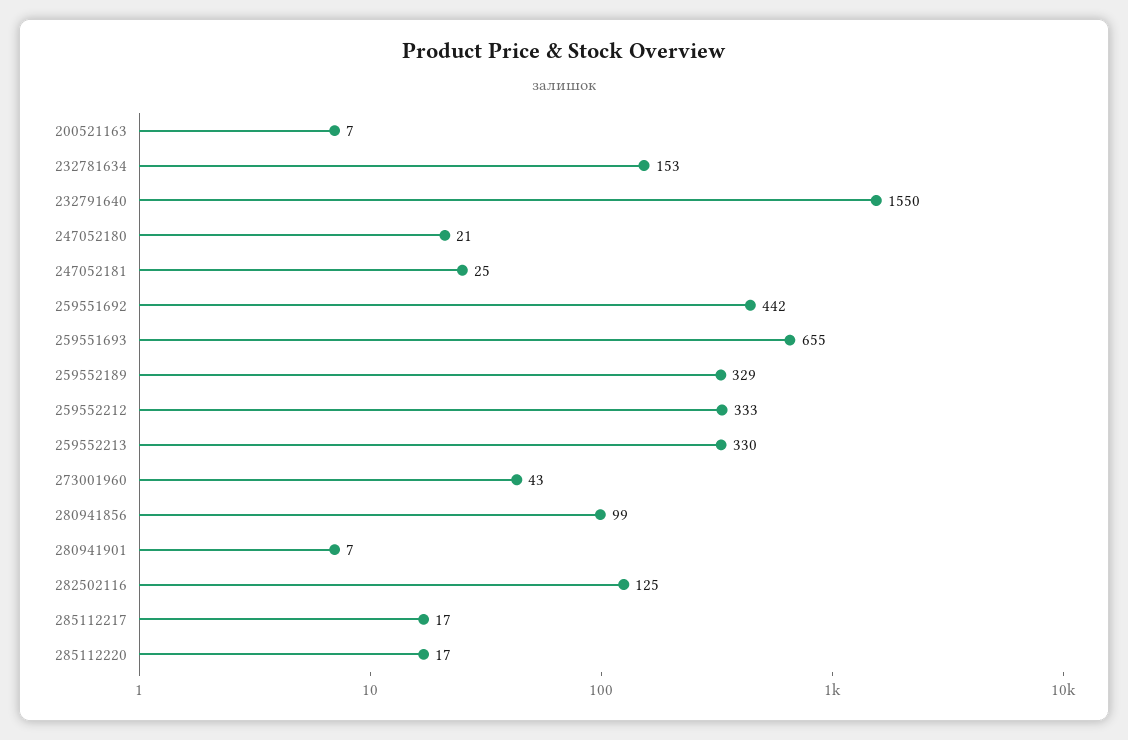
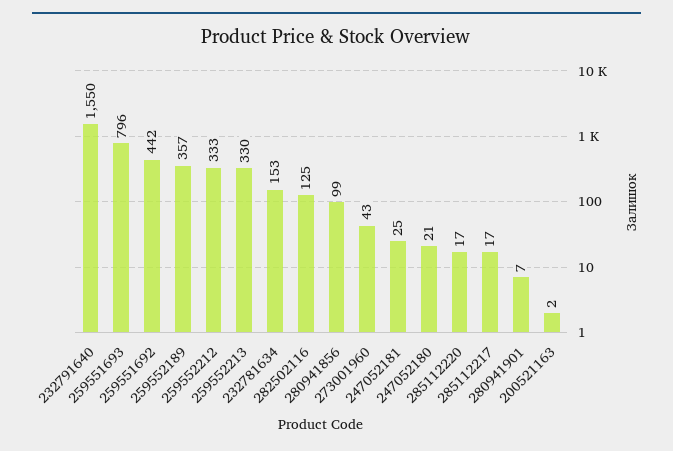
  {
-   "200521163": 7,
+   "200521163": 2,
    "232781634": 153,
    "232791640": 1550,
    "247052180": 21,
    "247052181": 25,
    "259551692": 442,
-   "259551693": 655,
+   "259551693": 796,
-   "259552189": 329,
+   "259552189": 357,
    "259552212": 333,
    "259552213": 330,
    "273001960": 43,
    "280941856": 99,
    "280941901": 7,
    "282502116": 125,
    "285112217": 17,
    "285112220": 17
  }

